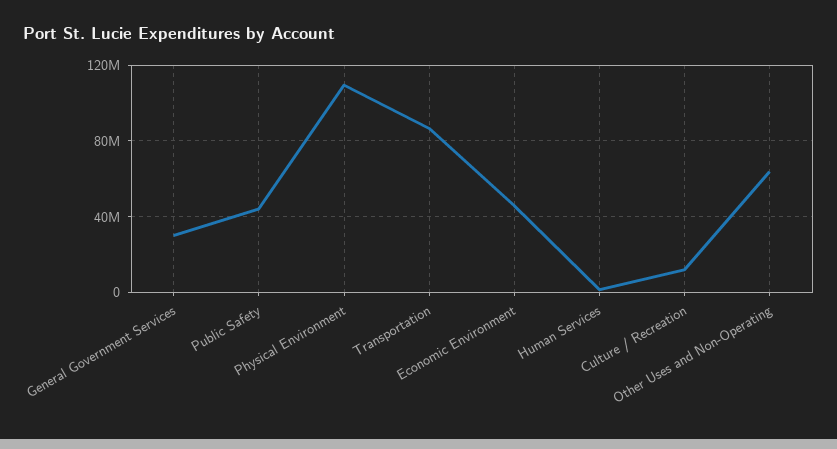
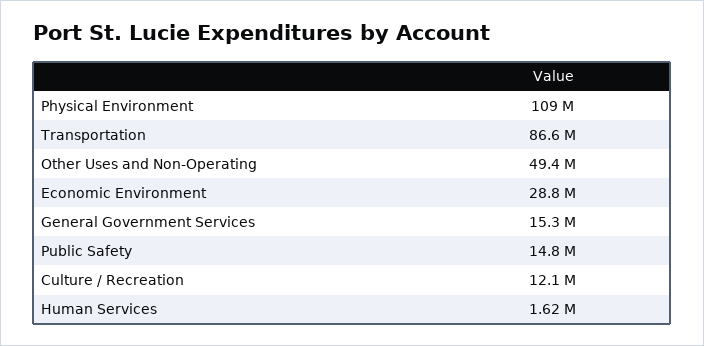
  {
-   "General Government Services": 30000000,
+   "General Government Services": 15300000,
-   "Public Safety": 45000000,
+   "Public Safety": 14800000,
    "Physical Environment": 109000000,
    "Transportation": 86600000,
-   "Economic Environment": 45000000,
+   "Economic Environment": 28800000,
    "Human Services": 1620000,
    "Culture / Recreation": 12100000,
-   "Other Uses and Non-Operating": 65000000
+   "Other Uses and Non-Operating": 49400000
  }

